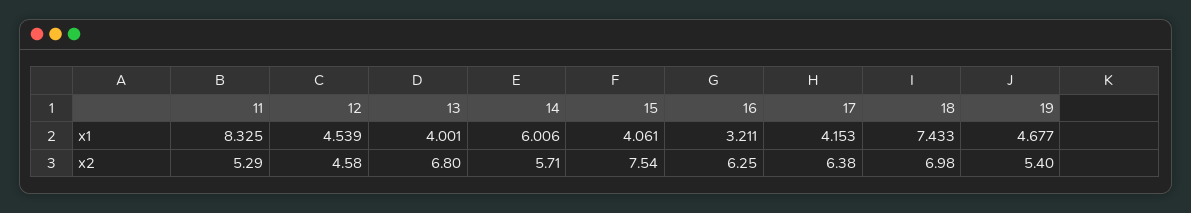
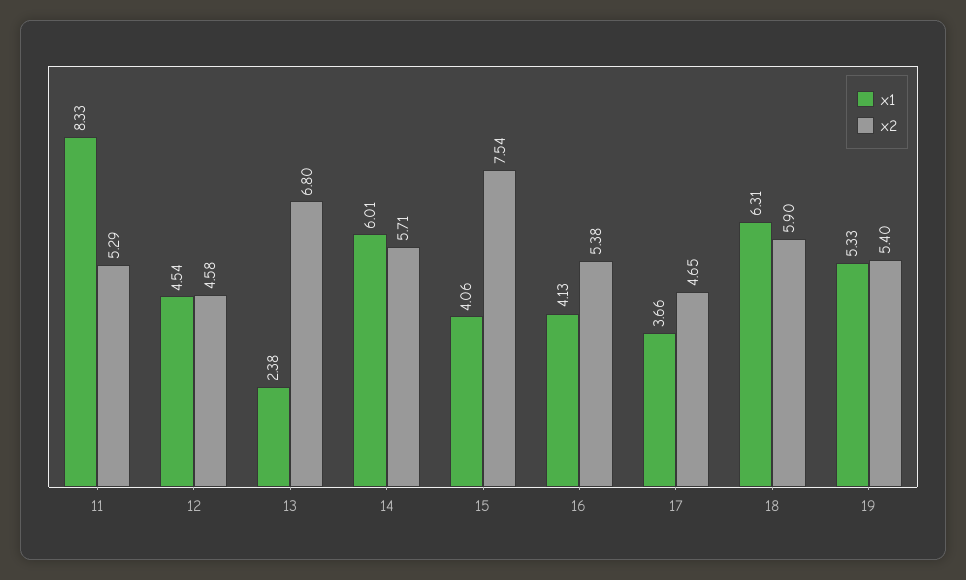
  {
    "x1": {
      "11": 8.325,
      "12": 4.539,
-     "13": 4.001,
+     "13": 2.38,
      "14": 6.006,
      "15": 4.061,
-     "16": 3.211,
+     "16": 4.13,
-     "17": 4.153,
+     "17": 3.66,
-     "18": 7.433,
+     "18": 6.31,
-     "19": 4.677
+     "19": 5.33
    },
    "x2": {
      "11": 5.29,
      "12": 4.58,
      "13": 6.8,
      "14": 5.71,
      "15": 7.54,
-     "16": 6.25,
+     "16": 5.38,
-     "17": 6.38,
+     "17": 4.65,
-     "18": 6.98,
+     "18": 5.9,
      "19": 5.4
    }
  }

